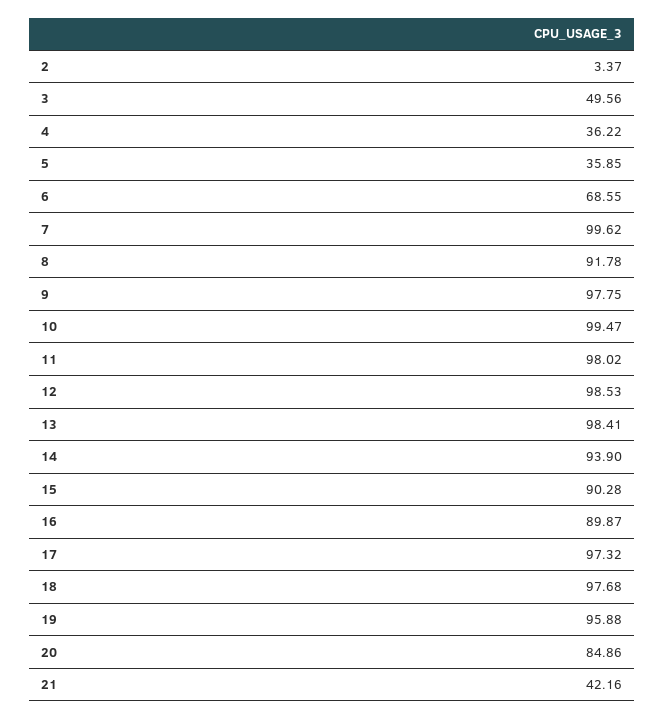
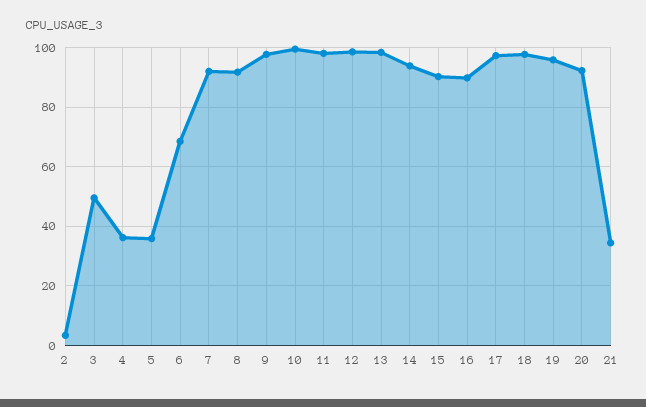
  {
    "2": 3.37,
    "3": 49.56,
    "4": 36.22,
    "5": 35.85,
    "6": 68.55,
-   "7": 99.62,
+   "7": 92.5,
    "8": 91.78,
    "9": 97.75,
    "10": 99.47,
    "11": 98.02,
    "12": 98.53,
    "13": 98.41,
    "14": 93.9,
    "15": 90.28,
    "16": 89.87,
    "17": 97.32,
    "18": 97.68,
    "19": 95.88,
-   "20": 84.86,
+   "20": 92.5,
-   "21": 42.16
+   "21": 35
  }

